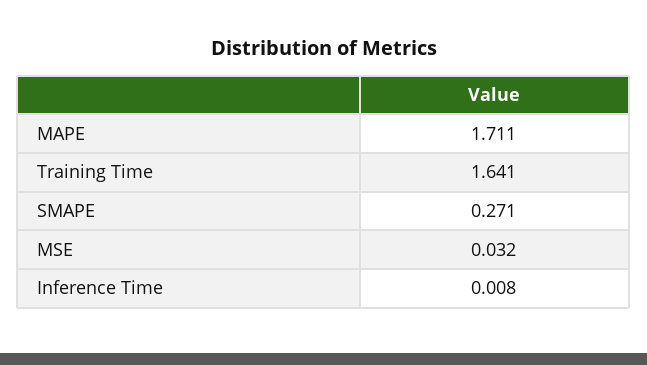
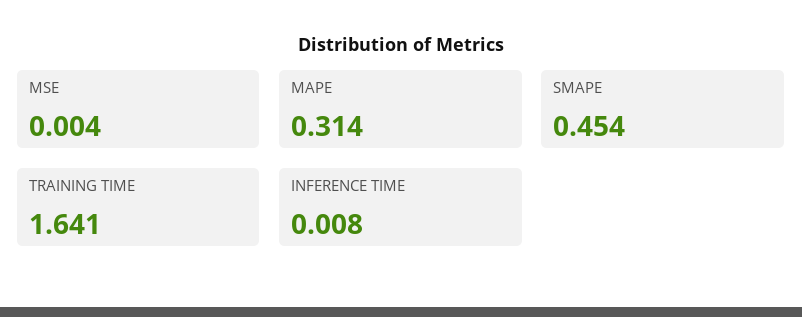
  {
-   "MAPE": 1.711,
+   "MAPE": 0.314,
    "Training Time": 1.641,
-   "SMAPE": 0.271,
+   "SMAPE": 0.454,
-   "MSE": 0.032,
+   "MSE": 0.004,
    "Inference Time": 0.008
  }

